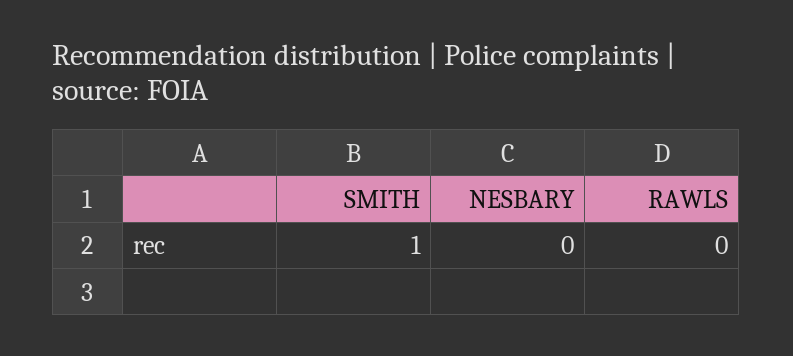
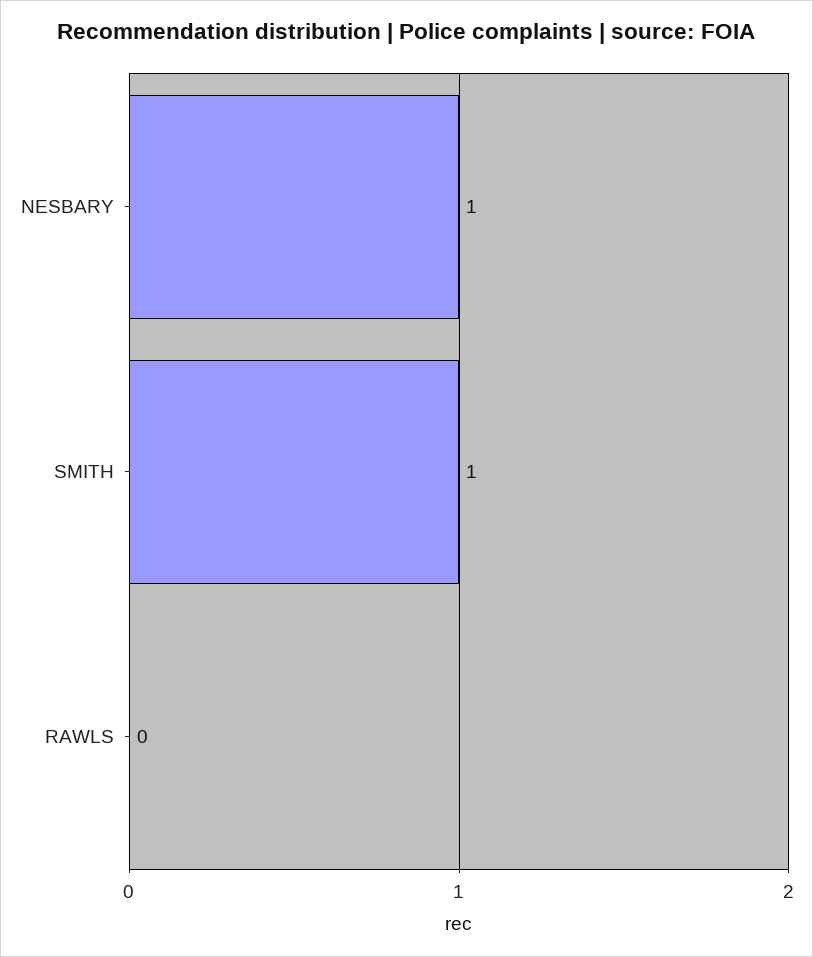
  {
    "SMITH": 1,
-   "NESBARY": 0,
+   "NESBARY": 1,
    "RAWLS": 0
  }

